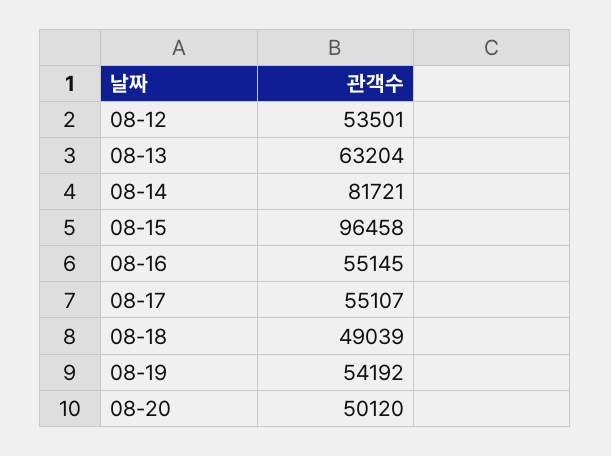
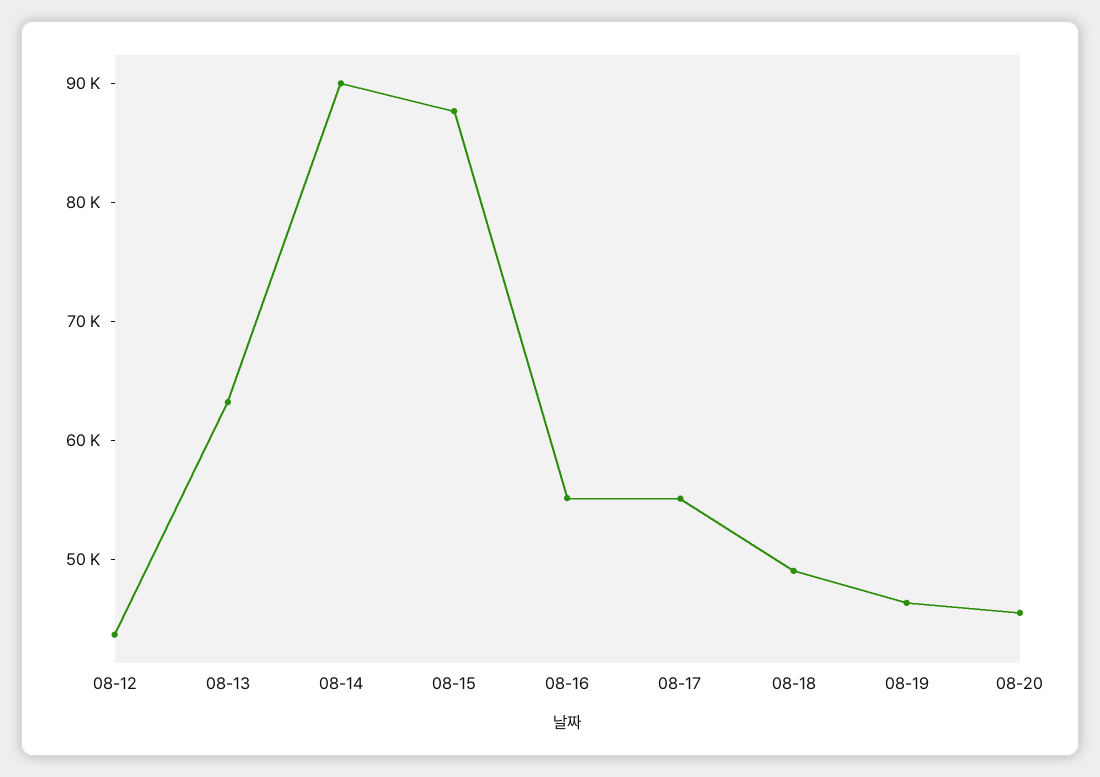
  {
-   "08-12": 53501,
+   "08-12": 44000,
    "08-13": 63204,
-   "08-14": 81721,
+   "08-14": 90000,
-   "08-15": 96458,
+   "08-15": 88000,
    "08-16": 55145,
    "08-17": 55107,
    "08-18": 49039,
-   "08-19": 54192,
+   "08-19": 46000,
-   "08-20": 50120
+   "08-20": 46000
  }

